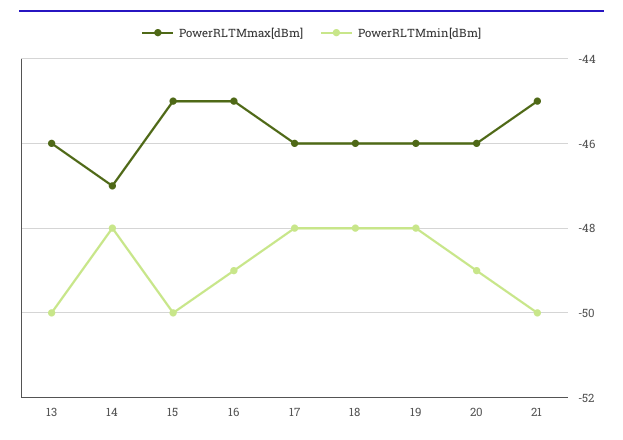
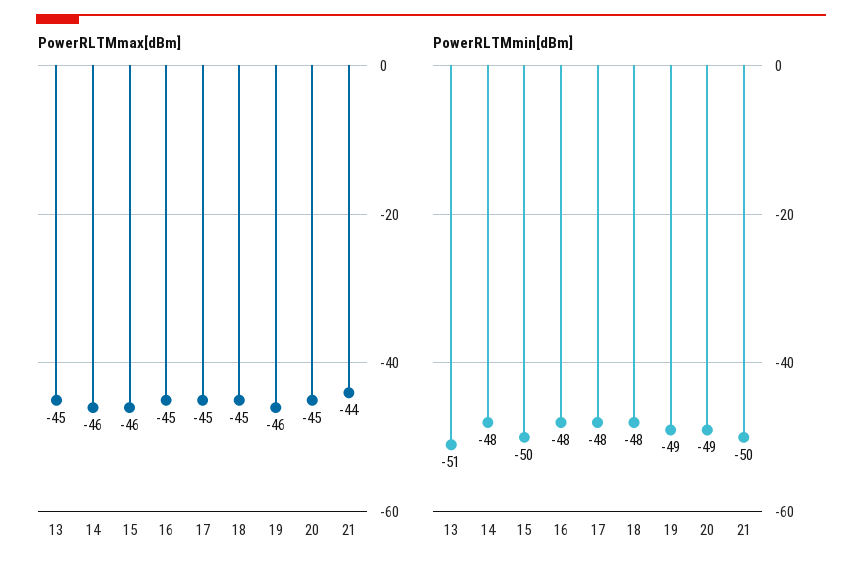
  {
    "PowerRLTMmax[dBm]": {
-     "13": -46,
+     "13": -45,
-     "14": -47,
+     "14": -46,
-     "15": -45,
+     "15": -46,
      "16": -45,
-     "17": -46,
+     "17": -45,
-     "18": -46,
+     "18": -45,
      "19": -46,
-     "20": -46,
+     "20": -45,
-     "21": -45
+     "21": -44
    },
    "PowerRLTMmin[dBm]": {
-     "13": -50,
+     "13": -51,
      "14": -48,
      "15": -50,
-     "16": -49,
+     "16": -48,
      "17": -48,
      "18": -48,
-     "19": -48,
+     "19": -49,
      "20": -49,
      "21": -50
    }
  }

